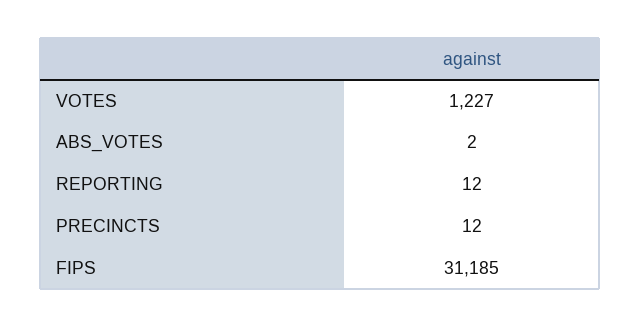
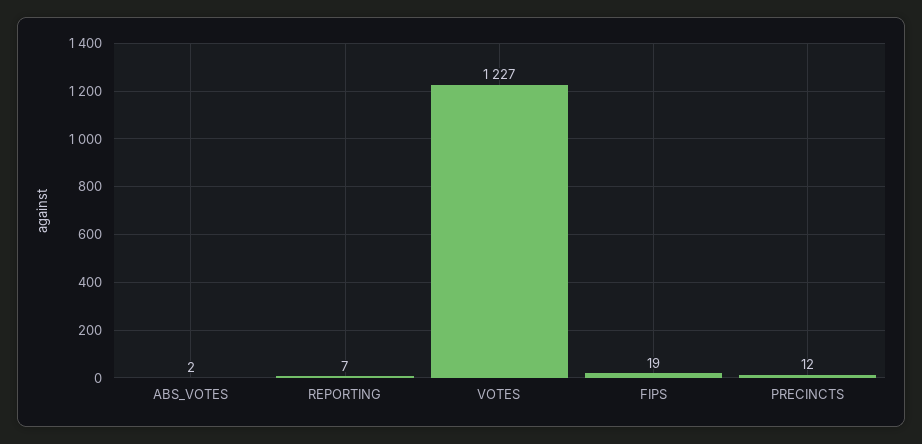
  {
    "VOTES": 1227,
    "ABS_VOTES": 2,
-   "REPORTING": 12,
+   "REPORTING": 7,
    "PRECINCTS": 12,
-   "FIPS": 31185
+   "FIPS": 19
  }

